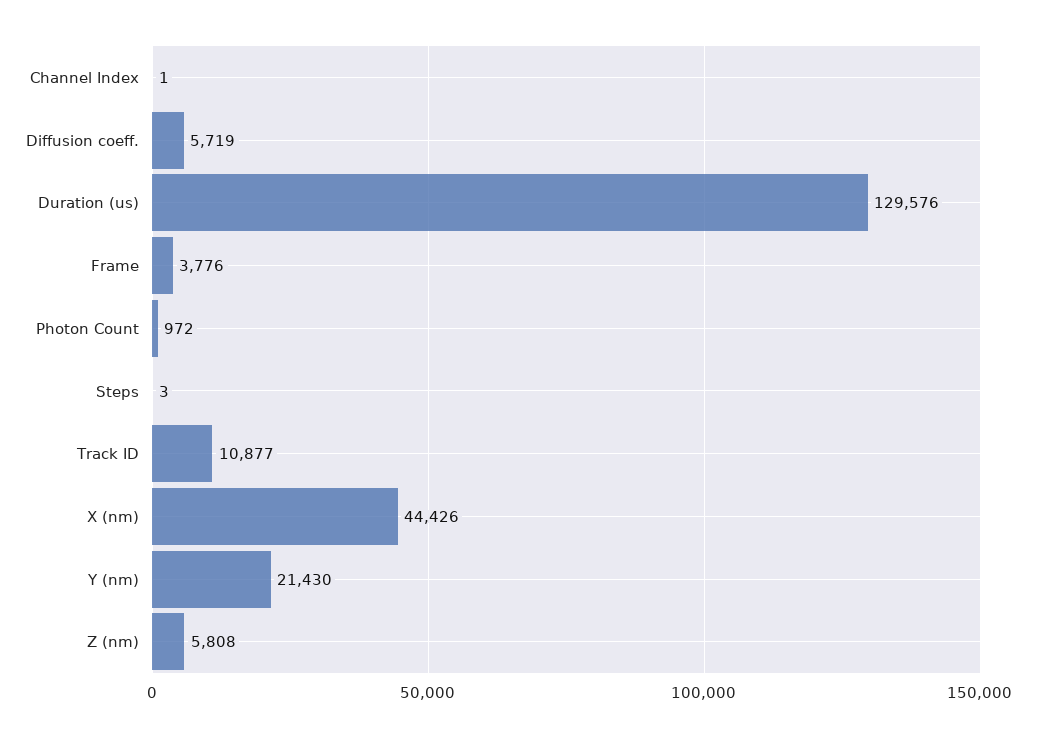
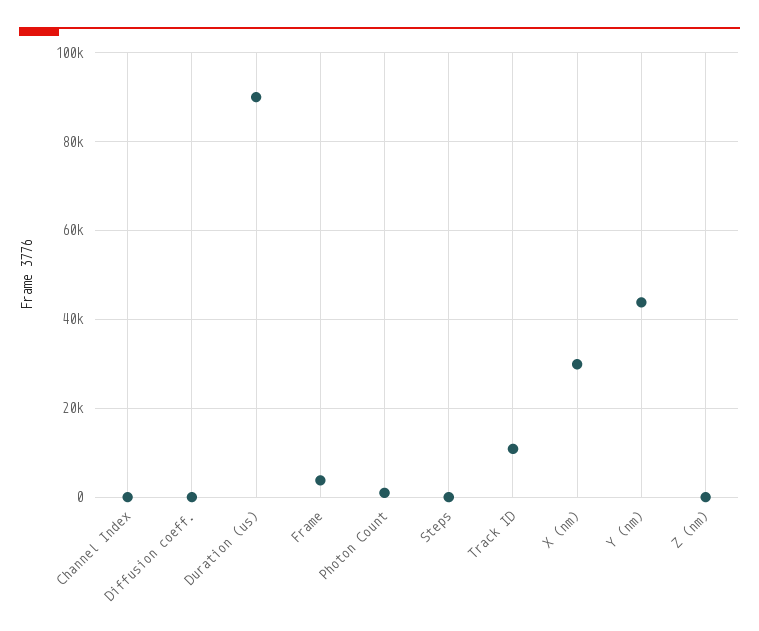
  {
    "Channel Index": 1,
-   "Diffusion coeff.": 5719,
+   "Diffusion coeff.": 0,
-   "Duration (us)": 129576,
+   "Duration (us)": 90000,
    "Frame": 3776,
    "Photon Count": 972,
    "Steps": 3,
    "Track ID": 10877,
-   "X (nm)": 44426,
+   "X (nm)": 30000,
-   "Y (nm)": 21430,
+   "Y (nm)": 44000,
-   "Z (nm)": 5808
+   "Z (nm)": 0
  }

